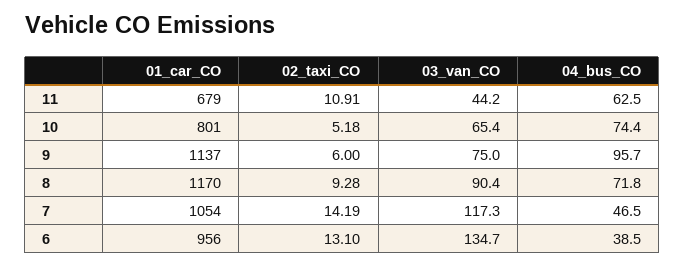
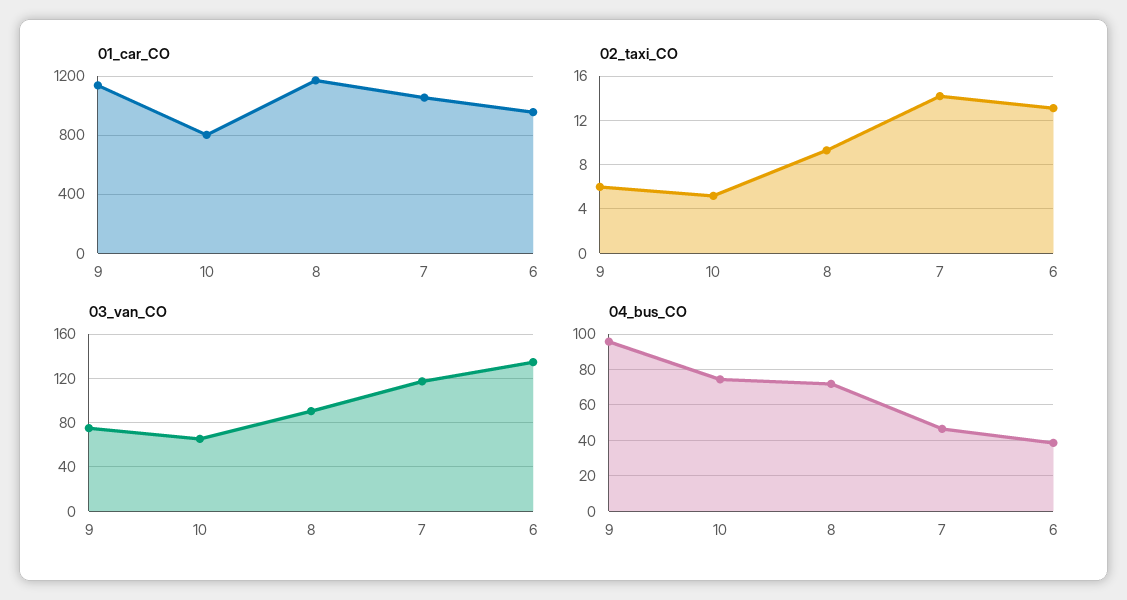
  {
    "01_car_CO": {
-     "11": 679,
      "10": 801,
      "9": 1137,
      "8": 1170,
      "7": 1054,
      "6": 956
    },
    "02_taxi_CO": {
-     "11": 10.91,
      "10": 5.18,
      "9": 6,
      "8": 9.28,
      "7": 14.19,
      "6": 13.1
    },
    "03_van_CO": {
-     "11": 44.2,
      "10": 65.4,
      "9": 75,
      "8": 90.4,
      "7": 117.3,
      "6": 134.7
    },
    "04_bus_CO": {
-     "11": 62.5,
      "10": 74.4,
      "9": 95.7,
      "8": 71.8,
      "7": 46.5,
      "6": 38.5
    }
  }

